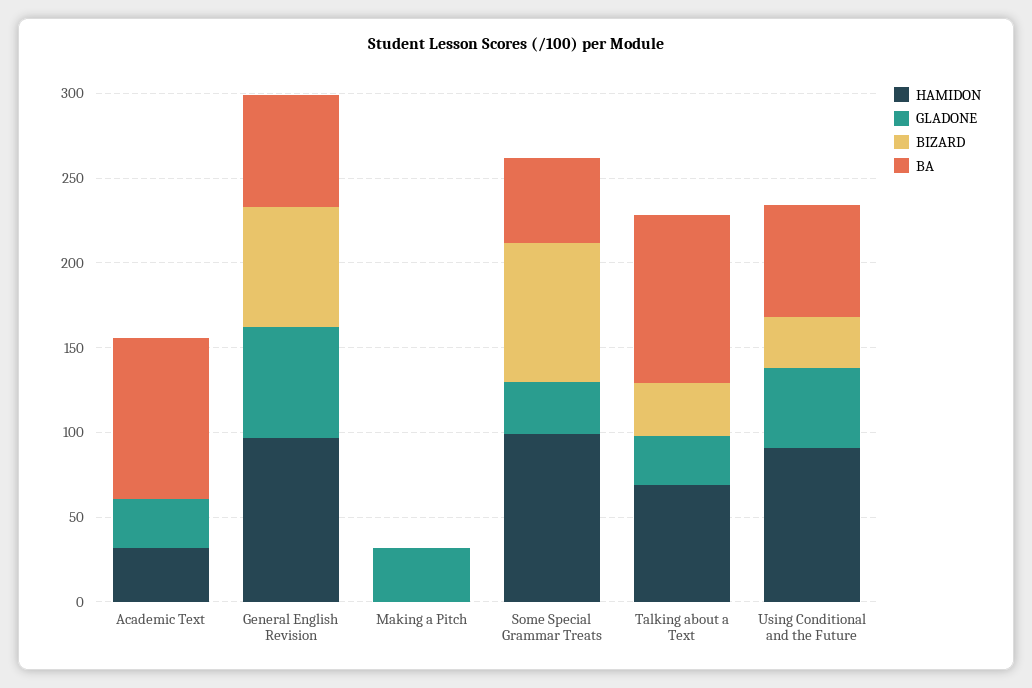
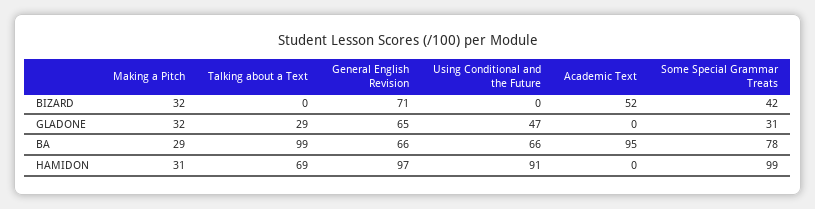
  {
    "HAMIDON": {
-     "Academic Text": 30,
+     "Academic Text": 0,
      "General English Revision": 97,
-     "Making a Pitch": 0,
+     "Making a Pitch": 31,
      "Some Special Grammar Treats": 99,
      "Talking about a Text": 69,
      "Using Conditional and the Future": 91
    },
    "GLADONE": {
-     "Academic Text": 30,
+     "Academic Text": 0,
      "General English Revision": 65,
      "Making a Pitch": 32,
      "Some Special Grammar Treats": 31,
      "Talking about a Text": 29,
      "Using Conditional and the Future": 47
    },
    "BIZARD": {
-     "Academic Text": 0,
+     "Academic Text": 52,
      "General English Revision": 71,
-     "Making a Pitch": 0,
+     "Making a Pitch": 32,
-     "Some Special Grammar Treats": 80,
+     "Some Special Grammar Treats": 42,
-     "Talking about a Text": 30,
+     "Talking about a Text": 0,
-     "Using Conditional and the Future": 30
+     "Using Conditional and the Future": 0
    },
    "BA": {
      "Academic Text": 95,
      "General English Revision": 66,
-     "Making a Pitch": 0,
+     "Making a Pitch": 29,
-     "Some Special Grammar Treats": 50,
+     "Some Special Grammar Treats": 78,
      "Talking about a Text": 99,
      "Using Conditional and the Future": 66
    }
  }

